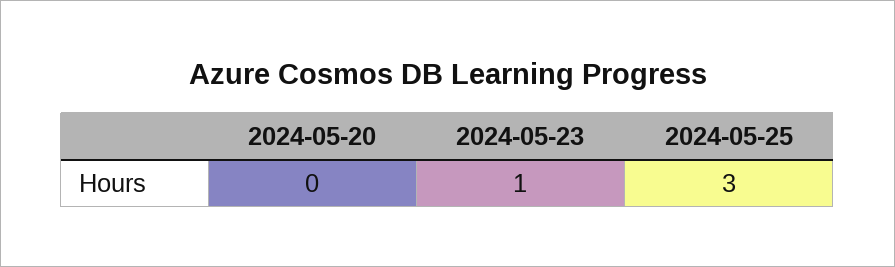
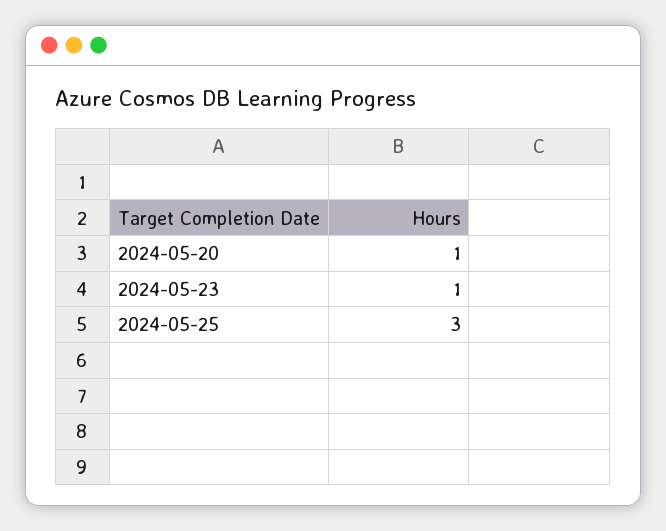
  {
-   "2024-05-20": 0,
+   "2024-05-20": 1,
    "2024-05-23": 1,
    "2024-05-25": 3
  }

